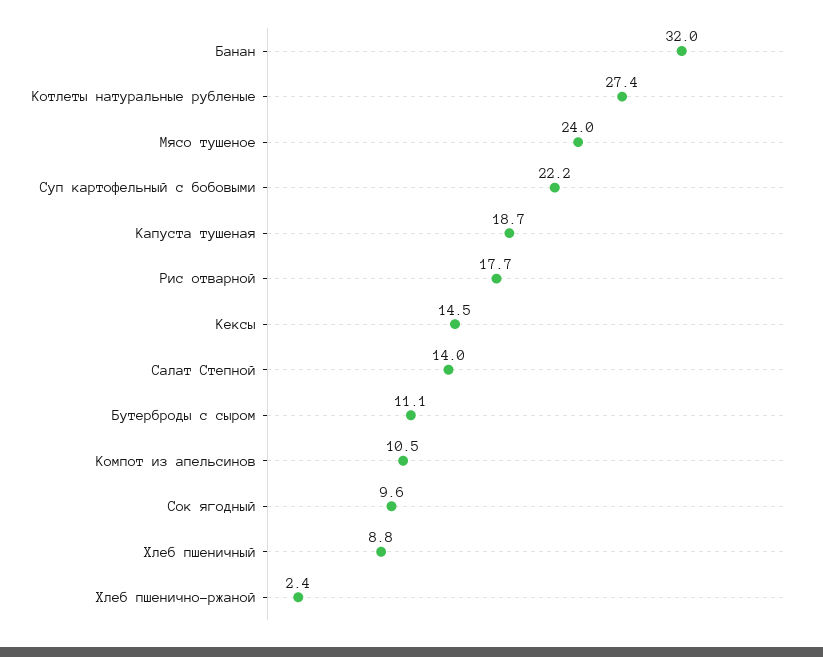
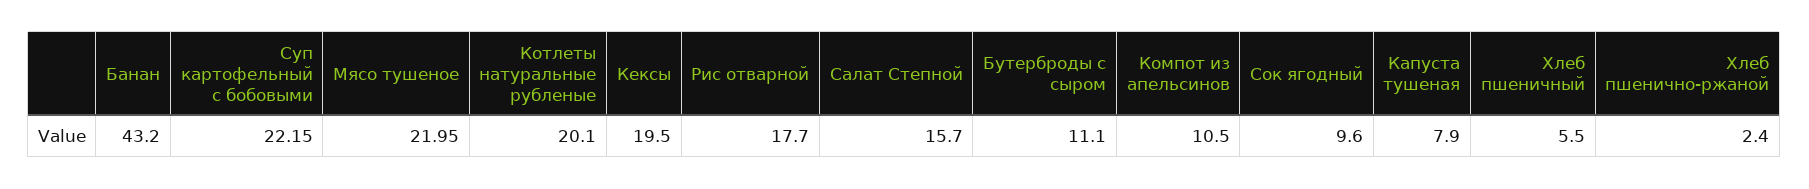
  {
-   "Банан": 32,
+   "Банан": 43.2,
-   "Котлеты натуральные рубленые": 27.4,
+   "Котлеты натуральные рубленые": 20.1,
-   "Мясо тушеное": 24,
+   "Мясо тушеное": 21.95,
    "Суп картофельный с бобовыми": 22.15,
-   "Капуста тушеная": 18.7,
+   "Капуста тушеная": 7.9,
    "Рис отварной": 17.7,
-   "Кексы": 14.5,
+   "Кексы": 19.5,
-   "Салат Степной": 14,
+   "Салат Степной": 15.7,
    "Бутерброды с сыром": 11.1,
    "Компот из апельсинов": 10.5,
    "Сок ягодный": 9.6,
-   "Хлеб пшеничный": 8.8,
+   "Хлеб пшеничный": 5.5,
    "Хлеб пшенично-ржаной": 2.4
  }

